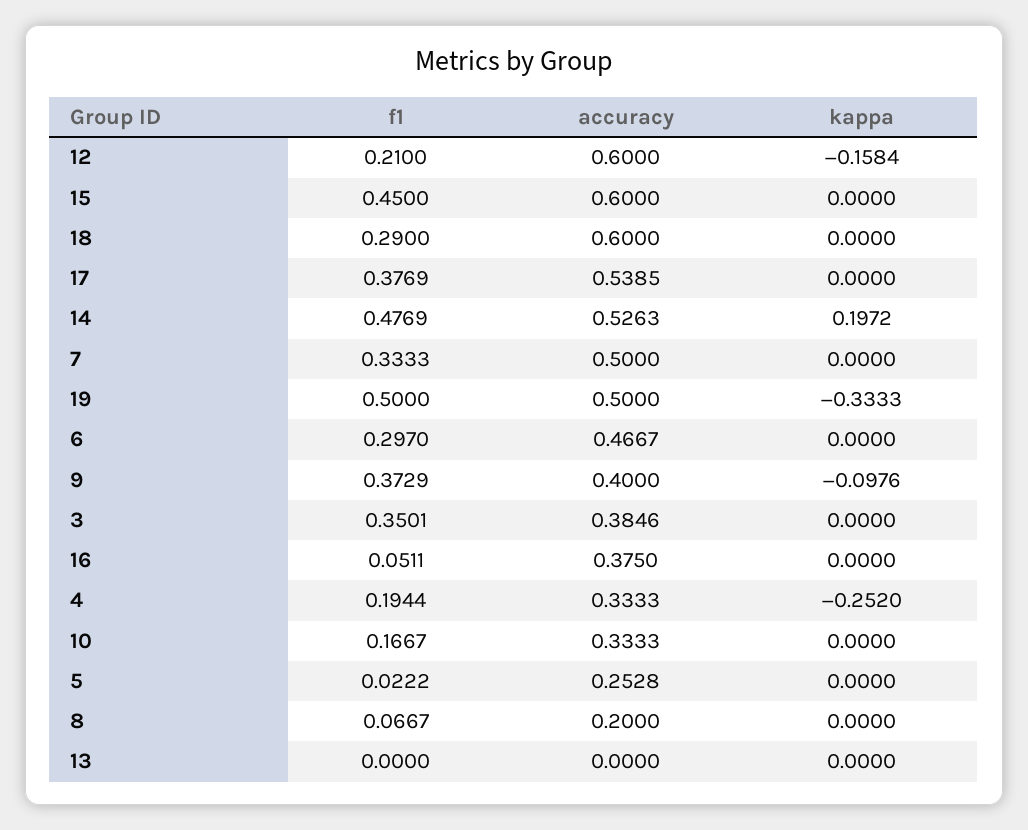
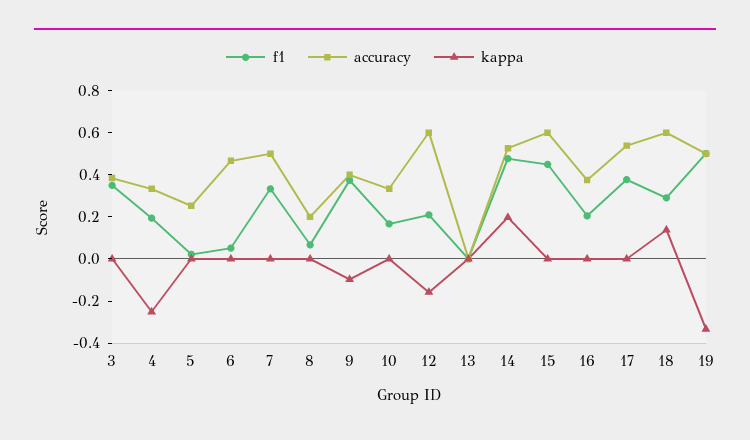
  {
    "f1": {
      "12": 0.21,
      "15": 0.45,
      "18": 0.29,
      "17": 0.3769,
      "14": 0.4769,
      "7": 0.3333,
      "19": 0.5,
-     "6": 0.297,
+     "6": 0.05,
      "9": 0.3729,
      "3": 0.3501,
-     "16": 0.0511,
+     "16": 0.2,
      "4": 0.1944,
      "10": 0.1667,
      "5": 0.0222,
      "8": 0.0667,
      "13": 0
    },
    "accuracy": {
      "12": 0.6,
      "15": 0.6,
      "18": 0.6,
      "17": 0.5385,
      "14": 0.5263,
      "7": 0.5,
      "19": 0.5,
      "6": 0.4667,
      "9": 0.4,
      "3": 0.3846,
      "16": 0.375,
      "4": 0.3333,
      "10": 0.3333,
      "5": 0.2528,
      "8": 0.2,
      "13": 0
    },
    "kappa": {
      "12": -0.1584,
      "15": 0,
-     "18": 0,
+     "18": 0.15,
      "17": 0,
      "14": 0.1972,
      "7": 0,
      "19": -0.3333,
      "6": 0,
      "9": -0.0976,
      "3": 0,
      "16": 0,
      "4": -0.252,
      "10": 0,
      "5": 0,
      "8": 0,
      "13": 0
    }
  }

